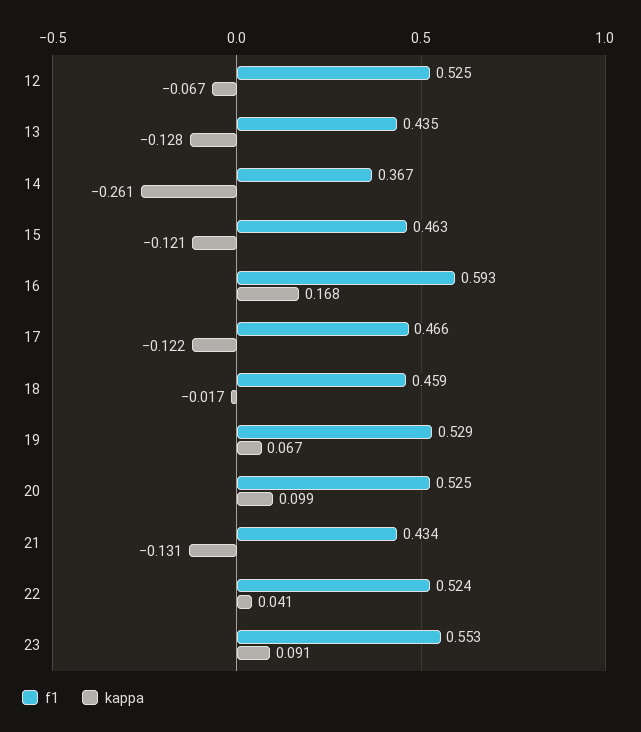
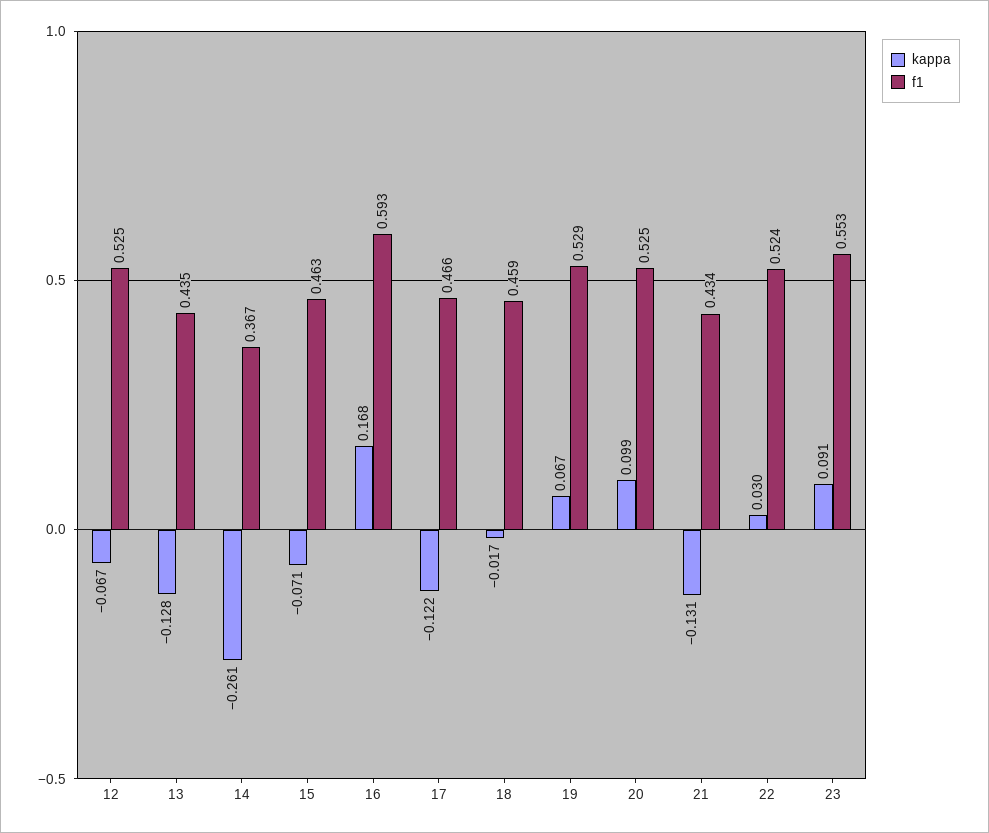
  {
    "f1": {
      "12": 0.525,
      "13": 0.435,
      "14": 0.367,
      "15": 0.463,
      "16": 0.593,
      "17": 0.466,
      "18": 0.459,
      "19": 0.529,
      "20": 0.525,
      "21": 0.434,
      "22": 0.524,
      "23": 0.553
    },
    "kappa": {
      "12": -0.067,
      "13": -0.128,
      "14": -0.261,
-     "15": -0.121,
+     "15": -0.071,
      "16": 0.168,
      "17": -0.122,
      "18": -0.017,
      "19": 0.067,
      "20": 0.099,
      "21": -0.131,
-     "22": 0.041,
+     "22": 0.03,
      "23": 0.091
    }
  }

